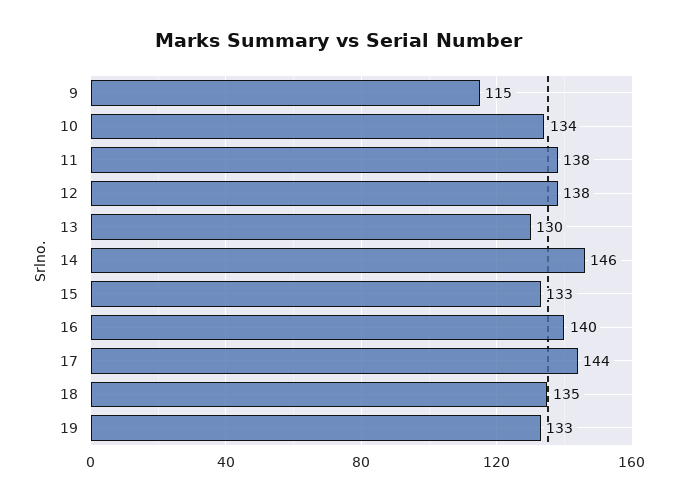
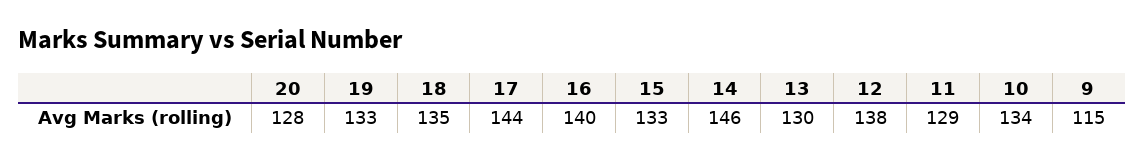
  {
    "9": 115,
    "10": 134,
-   "11": 138,
+   "11": 129,
    "12": 138,
    "13": 130,
    "14": 146,
    "15": 133,
    "16": 140,
    "17": 144,
    "18": 135,
-   "19": 133
+   "19": 133,
+   "20": 128
  }

